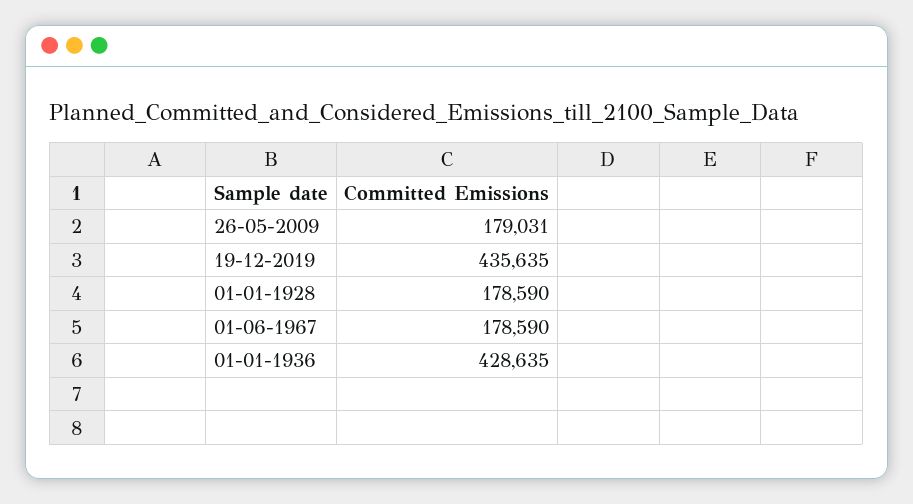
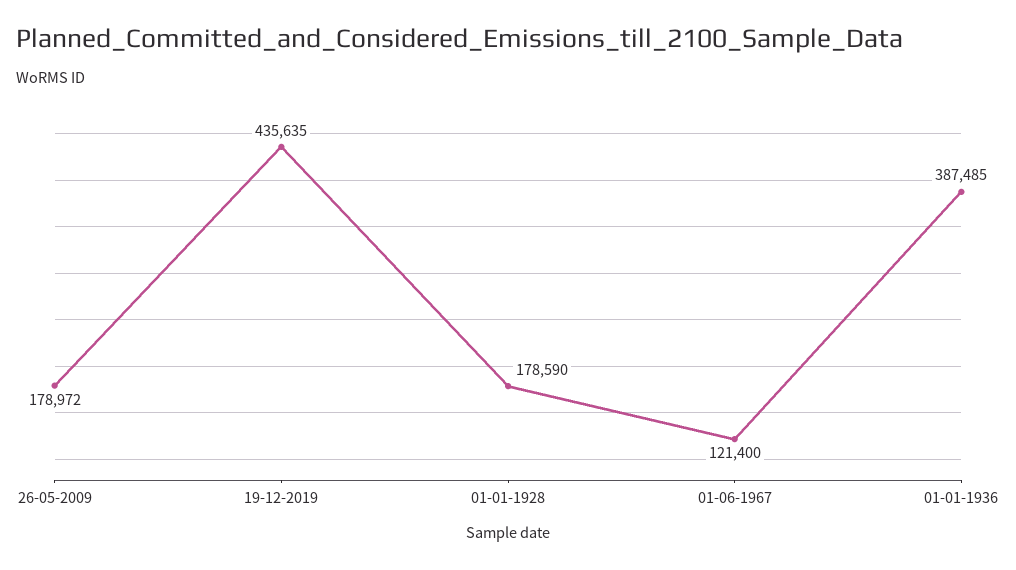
  {
-   "26-05-2009": 179031,
+   "26-05-2009": 178972,
    "19-12-2019": 435635,
    "01-01-1928": 178590,
-   "01-06-1967": 178590,
+   "01-06-1967": 121400,
-   "01-01-1936": 428635
+   "01-01-1936": 387485
  }

